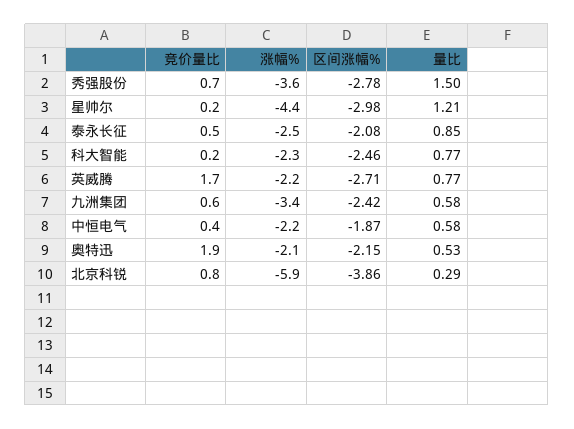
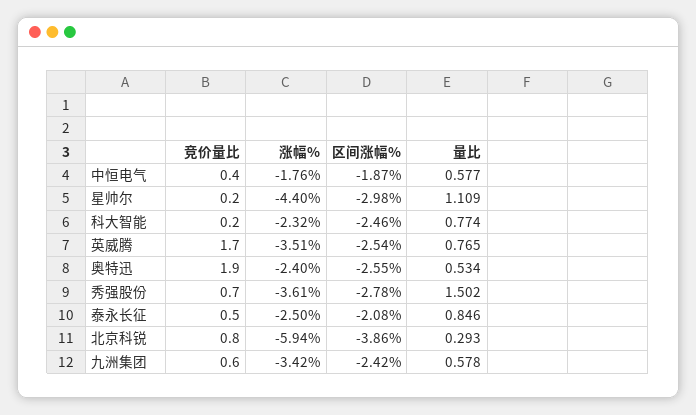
  {
    "竞价量比": {
      "秀强股份": 0.7,
      "星帅尔": 0.2,
      "泰永长征": 0.5,
      "科大智能": 0.2,
      "英威腾": 1.7,
      "九洲集团": 0.6,
      "中恒电气": 0.4,
      "奥特迅": 1.9,
      "北京科锐": 0.8
    },
    "涨幅%": {
      "秀强股份": -3.61,
      "星帅尔": -4.4,
      "泰永长征": -2.5,
      "科大智能": -2.32,
-     "英威腾": -2.2,
+     "英威腾": -3.51,
      "九洲集团": -3.42,
-     "中恒电气": -2.2,
+     "中恒电气": -1.76,
-     "奥特迅": -2.1,
+     "奥特迅": -2.4,
      "北京科锐": -5.94
    },
    "区间涨幅%": {
      "秀强股份": -2.78,
      "星帅尔": -2.98,
      "泰永长征": -2.08,
      "科大智能": -2.46,
-     "英威腾": -2.71,
+     "英威腾": -2.54,
      "九洲集团": -2.42,
      "中恒电气": -1.87,
-     "奥特迅": -2.15,
+     "奥特迅": -2.55,
      "北京科锐": -3.86
    },
    "量比": {
      "秀强股份": 1.502,
-     "星帅尔": 1.21,
+     "星帅尔": 1.109,
      "泰永长征": 0.846,
      "科大智能": 0.774,
      "英威腾": 0.765,
      "九洲集团": 0.578,
      "中恒电气": 0.577,
      "奥特迅": 0.534,
      "北京科锐": 0.293
    }
  }

